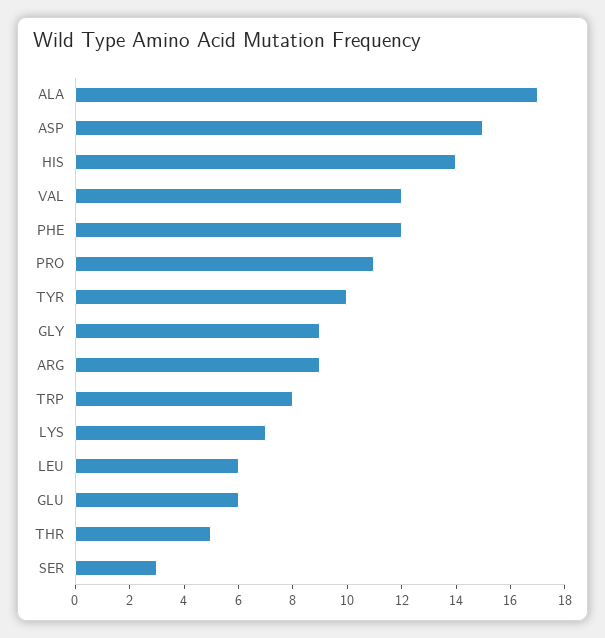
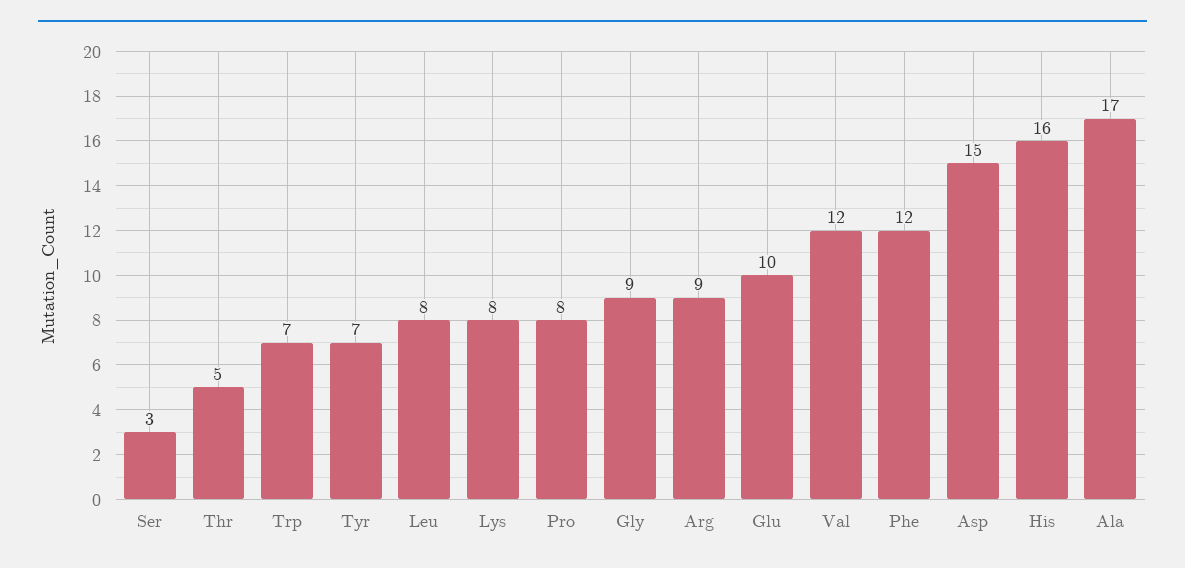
  {
    "ALA": 17,
    "ASP": 15,
-   "HIS": 14,
+   "HIS": 16,
    "VAL": 12,
    "PHE": 12,
-   "PRO": 11,
+   "PRO": 8,
-   "TYR": 10,
+   "TYR": 7,
    "GLY": 9,
    "ARG": 9,
-   "TRP": 8,
+   "TRP": 7,
-   "LYS": 7,
+   "LYS": 8,
-   "LEU": 6,
+   "LEU": 8,
-   "GLU": 6,
+   "GLU": 10,
    "THR": 5,
    "SER": 3
  }

